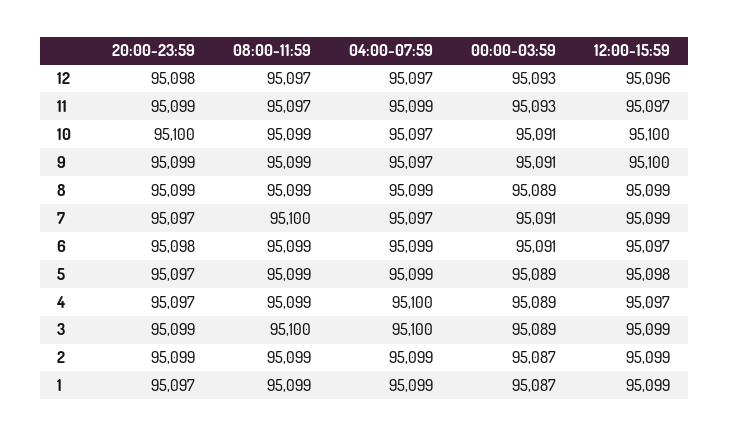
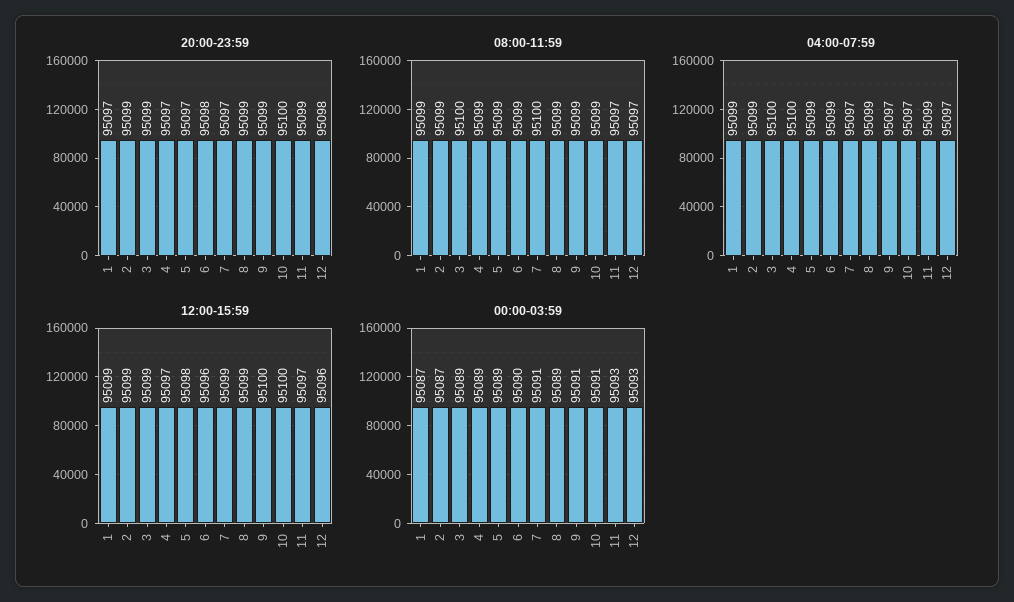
  {
    "20:00-23:59": {
      "12": 95098,
      "11": 95099,
      "10": 95100,
      "9": 95099,
      "8": 95099,
      "7": 95097,
      "6": 95098,
      "5": 95097,
      "4": 95097,
      "3": 95099,
      "2": 95099,
      "1": 95097
    },
    "08:00-11:59": {
      "12": 95097,
      "11": 95097,
      "10": 95099,
      "9": 95099,
      "8": 95099,
      "7": 95100,
      "6": 95099,
      "5": 95099,
      "4": 95099,
      "3": 95100,
      "2": 95099,
      "1": 95099
    },
    "04:00-07:59": {
      "12": 95097,
      "11": 95099,
      "10": 95097,
      "9": 95097,
      "8": 95099,
      "7": 95097,
      "6": 95099,
      "5": 95099,
      "4": 95100,
      "3": 95100,
      "2": 95099,
      "1": 95099
    },
    "00:00-03:59": {
      "12": 95093,
      "11": 95093,
      "10": 95091,
      "9": 95091,
      "8": 95089,
      "7": 95091,
-     "6": 95091,
+     "6": 95090,
      "5": 95089,
      "4": 95089,
      "3": 95089,
      "2": 95087,
      "1": 95087
    },
    "12:00-15:59": {
      "12": 95096,
      "11": 95097,
      "10": 95100,
      "9": 95100,
      "8": 95099,
      "7": 95099,
-     "6": 95097,
+     "6": 95096,
      "5": 95098,
      "4": 95097,
      "3": 95099,
      "2": 95099,
      "1": 95099
    }
  }

